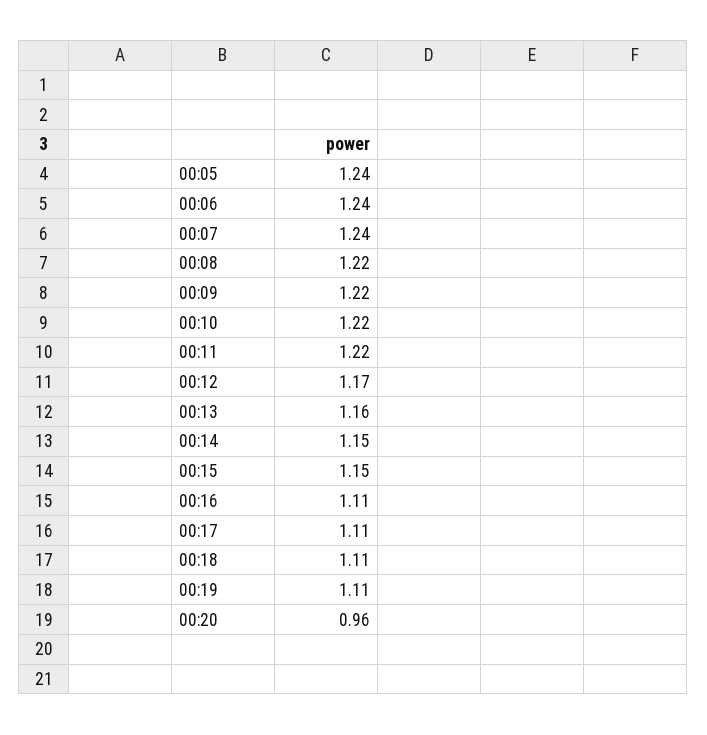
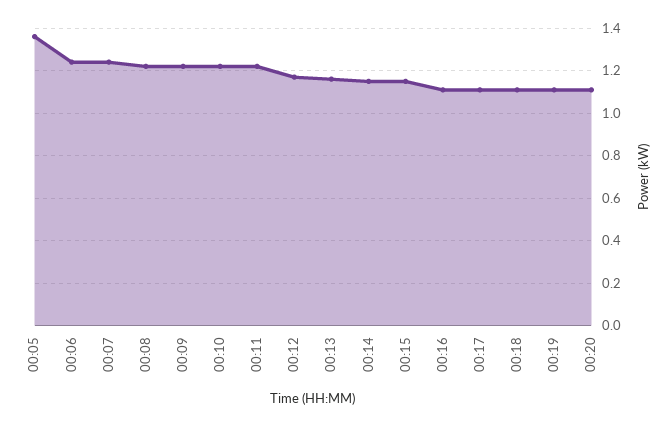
  {
-   "00:05": 1.24,
+   "00:05": 1.35,
    "00:06": 1.24,
    "00:07": 1.24,
    "00:08": 1.22,
    "00:09": 1.22,
    "00:10": 1.22,
    "00:11": 1.22,
    "00:12": 1.17,
    "00:13": 1.16,
    "00:14": 1.15,
    "00:15": 1.15,
    "00:16": 1.11,
    "00:17": 1.11,
    "00:18": 1.11,
    "00:19": 1.11,
-   "00:20": 0.96
+   "00:20": 1.1
  }

